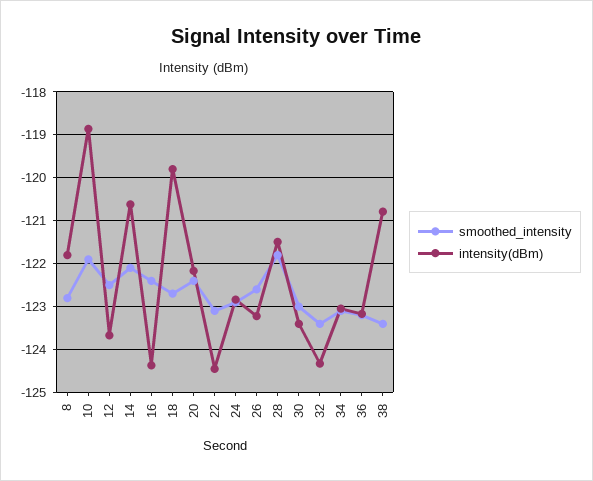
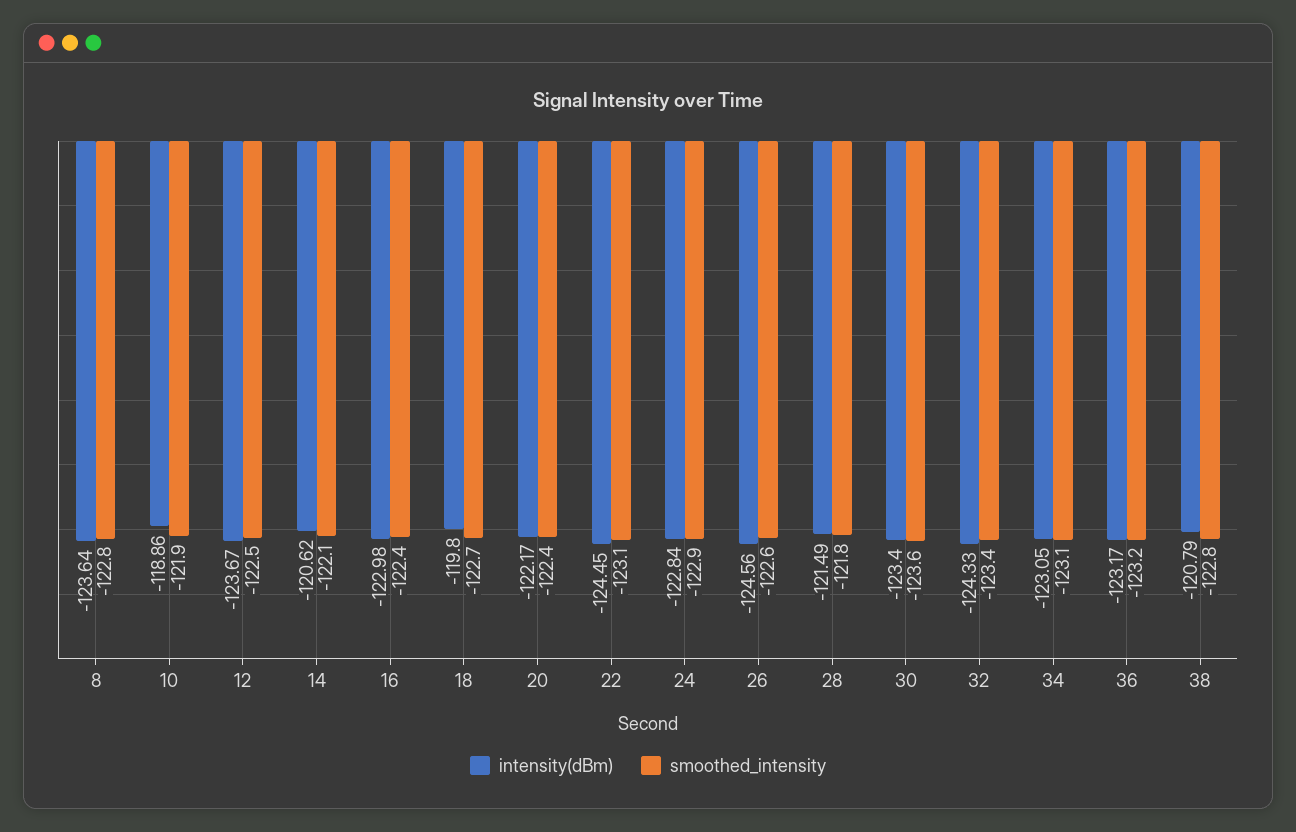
  {
    "smoothed_intensity": {
      "8": -122.8,
      "10": -121.9,
      "12": -122.5,
      "14": -122.1,
      "16": -122.4,
      "18": -122.7,
      "20": -122.4,
      "22": -123.1,
      "24": -122.9,
      "26": -122.6,
      "28": -121.8,
-     "30": -123,
+     "30": -123.6,
      "32": -123.4,
      "34": -123.1,
      "36": -123.2,
-     "38": -123.4
+     "38": -122.8
    },
    "intensity(dBm)": {
-     "8": -121.8,
+     "8": -123.64,
      "10": -118.86,
      "12": -123.67,
      "14": -120.62,
-     "16": -124.4,
+     "16": -122.98,
      "18": -119.8,
      "20": -122.17,
      "22": -124.45,
      "24": -122.84,
-     "26": -123.2,
+     "26": -124.56,
      "28": -121.49,
      "30": -123.4,
      "32": -124.33,
      "34": -123.05,
      "36": -123.17,
      "38": -120.79
    }
  }

